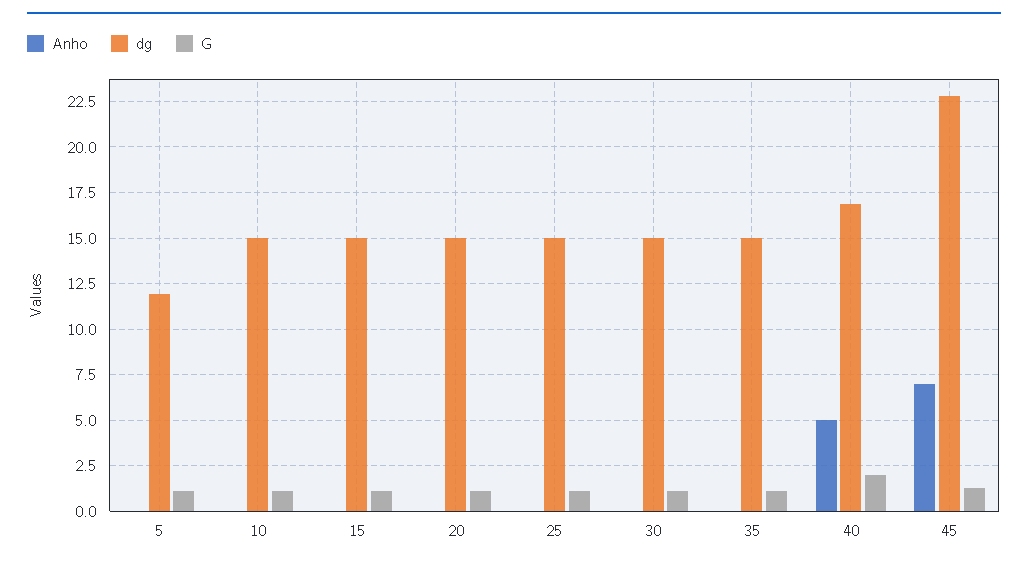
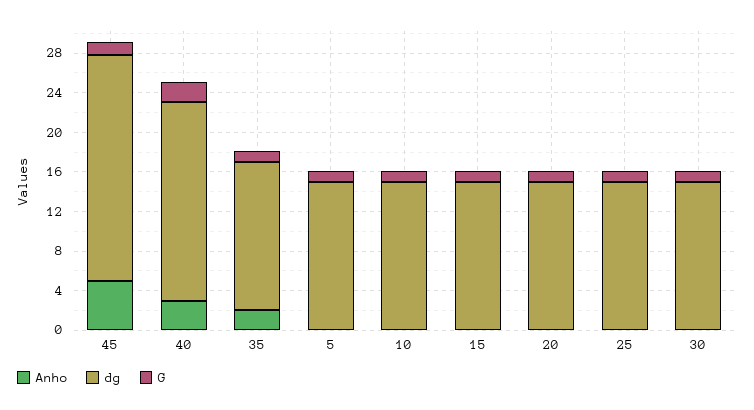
  {
    "Anho": {
      "5": 0,
      "10": 0,
      "15": 0,
      "20": 0,
      "25": 0,
      "30": 0,
-     "35": 0,
+     "35": 2,
-     "40": 5,
+     "40": 3,
-     "45": 7
+     "45": 5
    },
    "dg": {
-     "5": 12,
+     "5": 15,
      "10": 15,
      "15": 15,
      "20": 15,
      "25": 15,
      "30": 15,
      "35": 15,
-     "40": 17,
+     "40": 20,
      "45": 23
    },
    "G": {
      "5": 1,
      "10": 1,
      "15": 1,
      "20": 1,
      "25": 1,
      "30": 1,
      "35": 1,
      "40": 2,
      "45": 1.5
    }
  }

